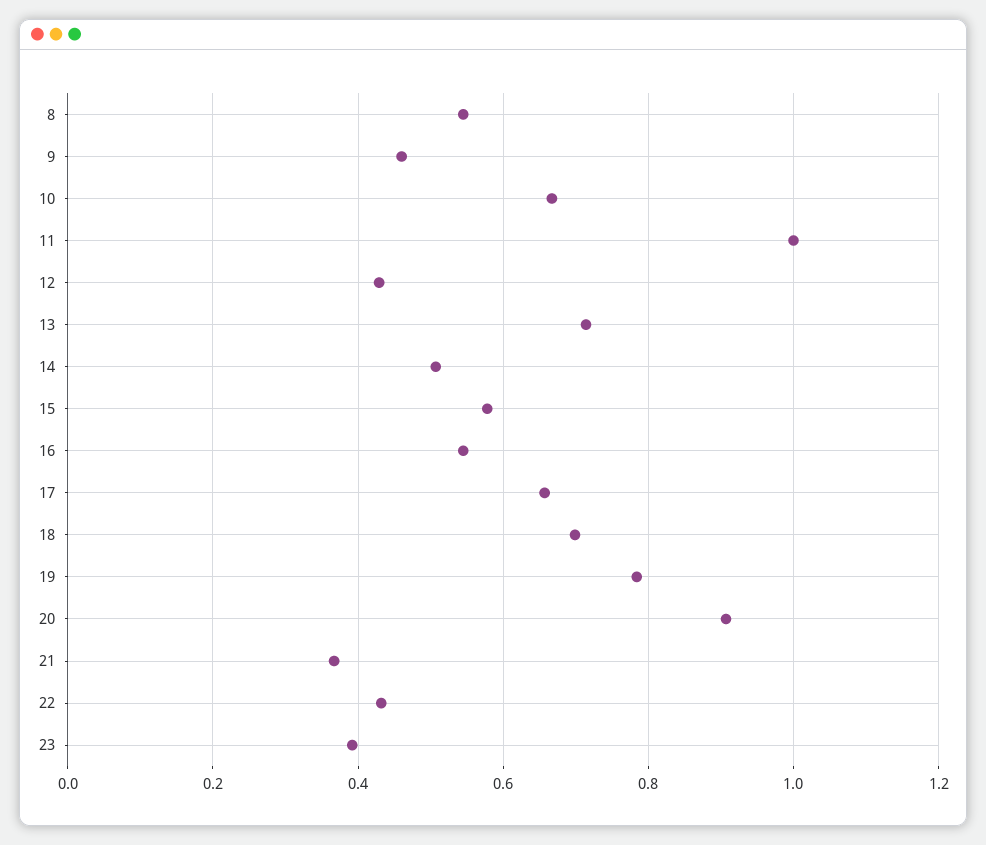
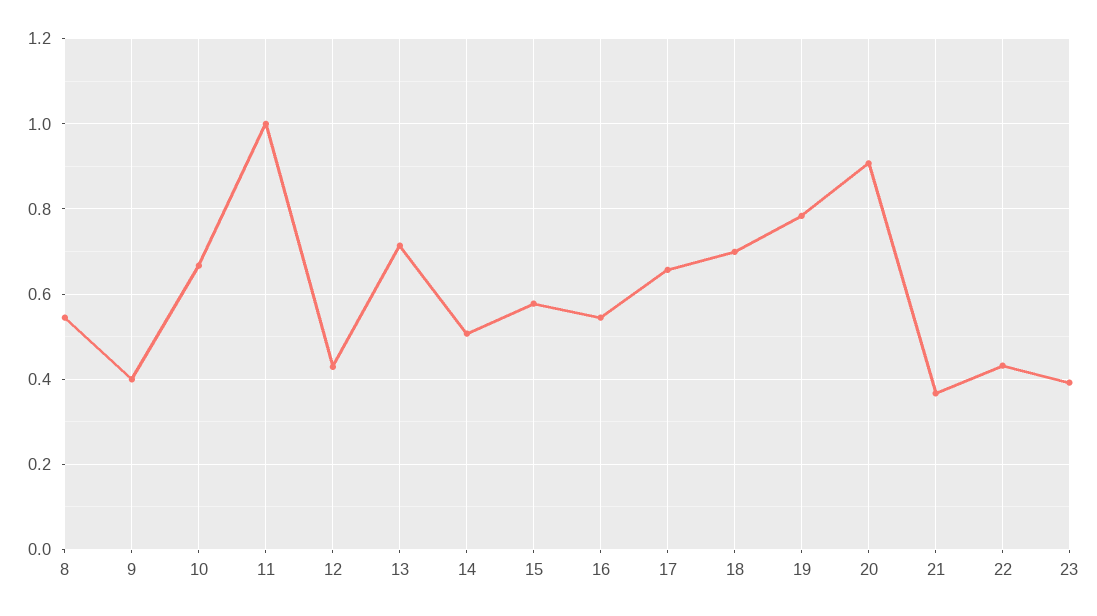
  {
    "8": 0.54,
-   "9": 0.46,
+   "9": 0.4,
    "10": 0.66,
    "11": 1,
    "12": 0.42,
    "13": 0.72,
    "14": 0.5,
    "15": 0.58,
    "16": 0.54,
    "17": 0.66,
    "18": 0.7,
    "19": 0.78,
    "20": 0.9,
    "21": 0.36,
    "22": 0.44,
    "23": 0.4
  }

